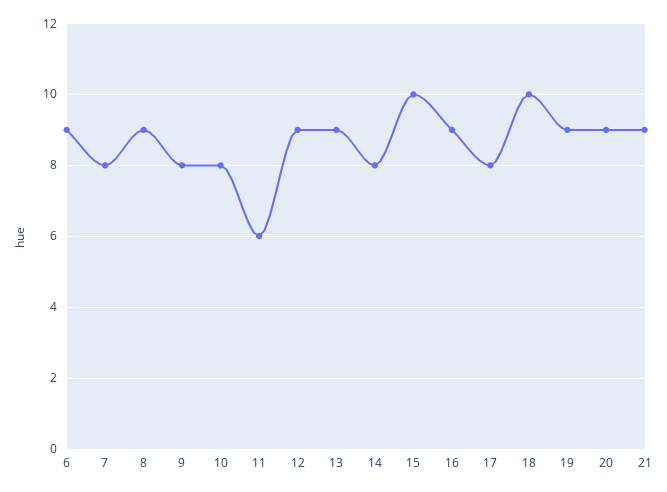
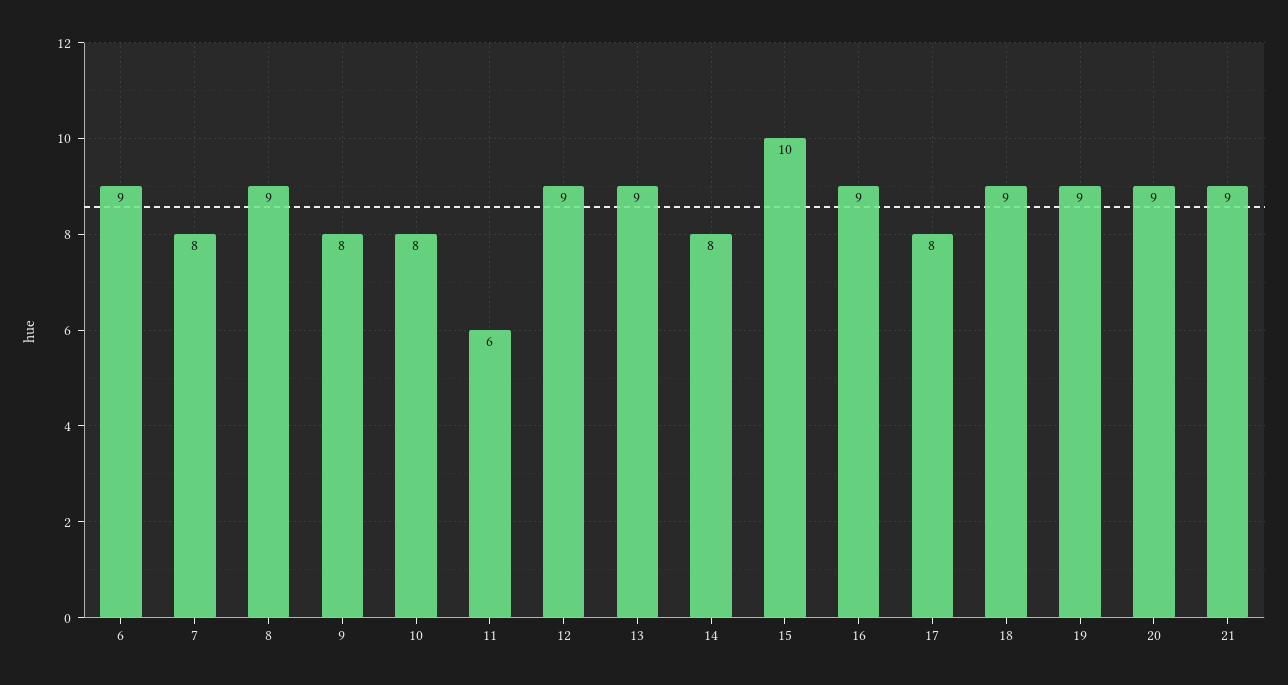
  {
    "6": 9,
    "7": 8,
    "8": 9,
    "9": 8,
    "10": 8,
    "11": 6,
    "12": 9,
    "13": 9,
    "14": 8,
    "15": 10,
    "16": 9,
    "17": 8,
-   "18": 10,
+   "18": 9,
    "19": 9,
    "20": 9,
    "21": 9
  }

